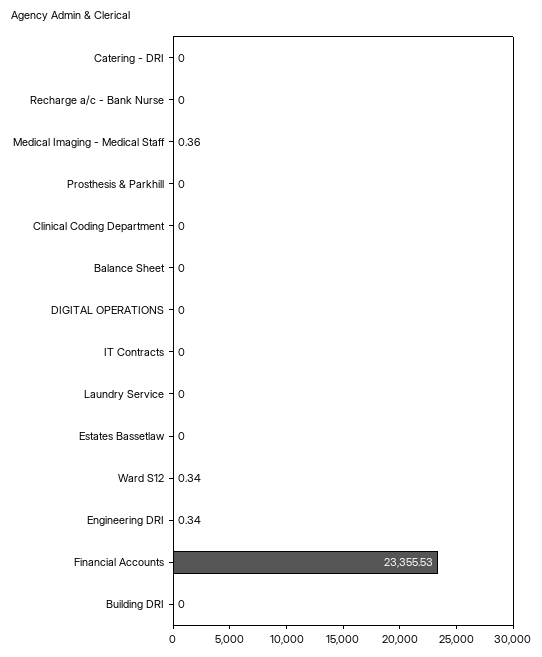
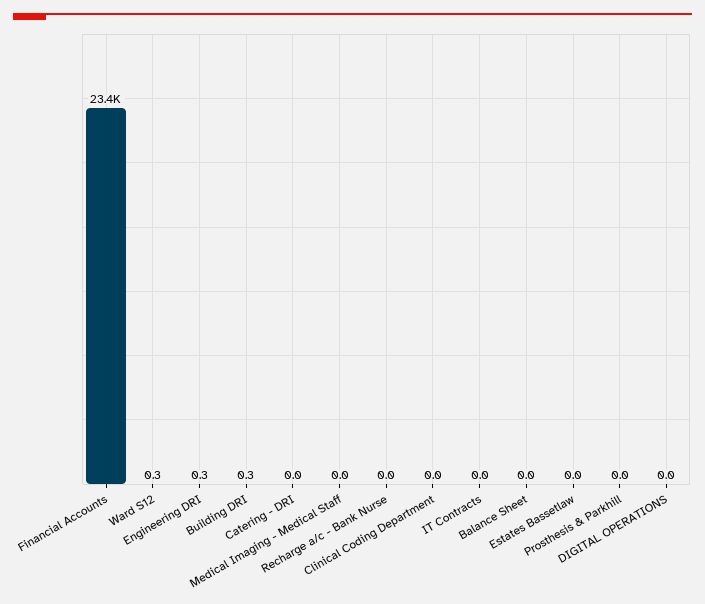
  {
    "Catering - DRI": 0,
    "Recharge a/c - Bank Nurse": 0,
-   "Medical Imaging - Medical Staff": 0.36,
+   "Medical Imaging - Medical Staff": 0,
    "Prosthesis & Parkhill": 0,
    "Clinical Coding Department": 0,
    "Balance Sheet": 0,
    "DIGITAL OPERATIONS": 0,
    "IT Contracts": 0,
-   "Laundry Service": 0,
    "Estates Bassetlaw": 0,
    "Ward S12": 0.34,
    "Engineering DRI": 0.34,
    "Financial Accounts": 23355.53,
-   "Building DRI": 0
+   "Building DRI": 0.3
  }

